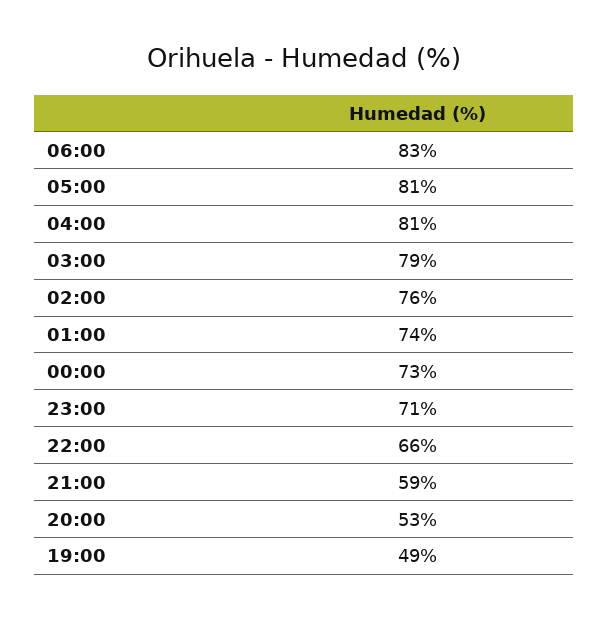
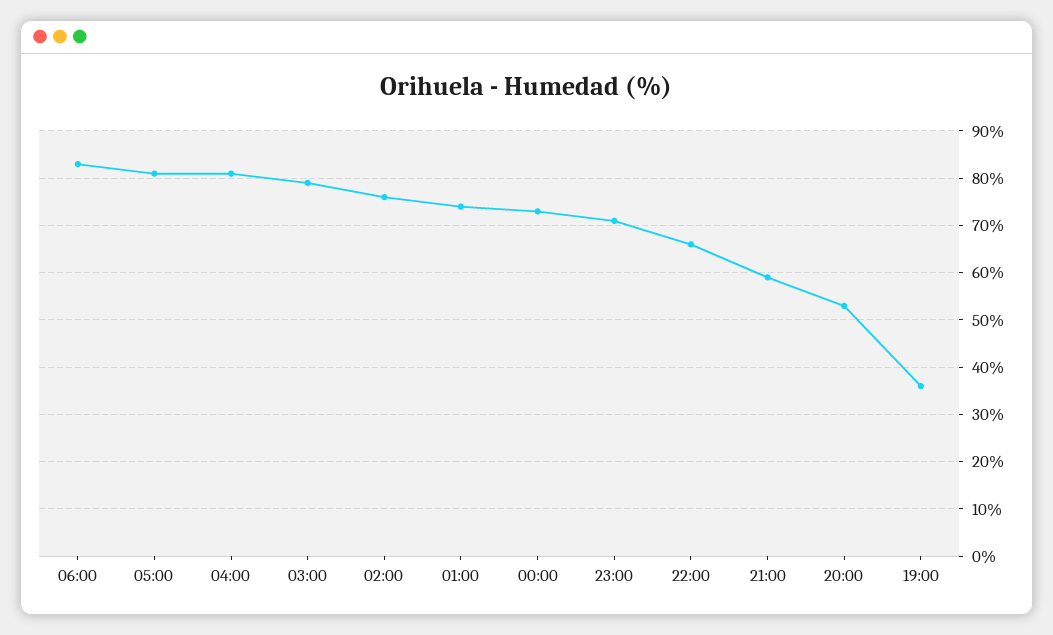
  {
    "06:00": 83,
    "05:00": 81,
    "04:00": 81,
    "03:00": 79,
    "02:00": 76,
    "01:00": 74,
    "00:00": 73,
    "23:00": 71,
    "22:00": 66,
    "21:00": 59,
    "20:00": 53,
-   "19:00": 49
+   "19:00": 35
  }

